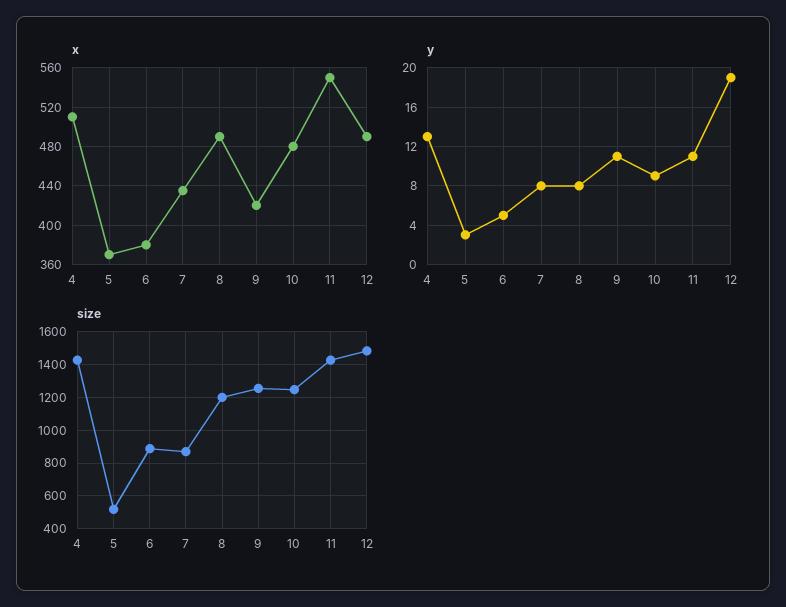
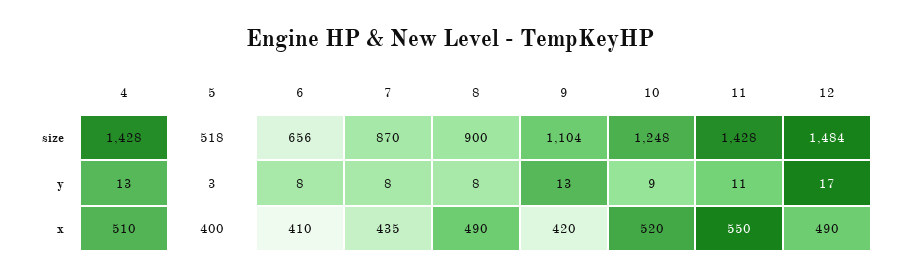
  {
    "x": {
      "4": 510,
-     "5": 370,
+     "5": 400,
-     "6": 380,
+     "6": 410,
      "7": 435,
      "8": 490,
      "9": 420,
-     "10": 480,
+     "10": 520,
      "11": 550,
      "12": 490
    },
    "y": {
      "4": 13,
      "5": 3,
-     "6": 5,
+     "6": 8,
      "7": 8,
      "8": 8,
-     "9": 11,
+     "9": 13,
      "10": 9,
      "11": 11,
-     "12": 19
+     "12": 17
    },
    "size": {
      "4": 1428,
      "5": 518,
-     "6": 900,
+     "6": 656,
      "7": 870,
-     "8": 1200,
+     "8": 900,
-     "9": 1250,
+     "9": 1104,
      "10": 1248,
      "11": 1428,
      "12": 1484
    }
  }

